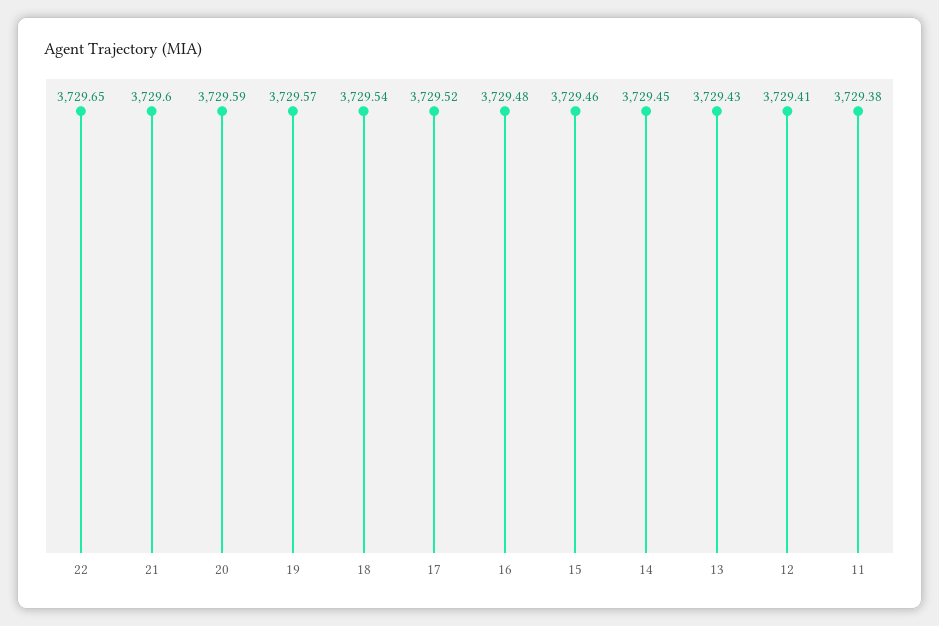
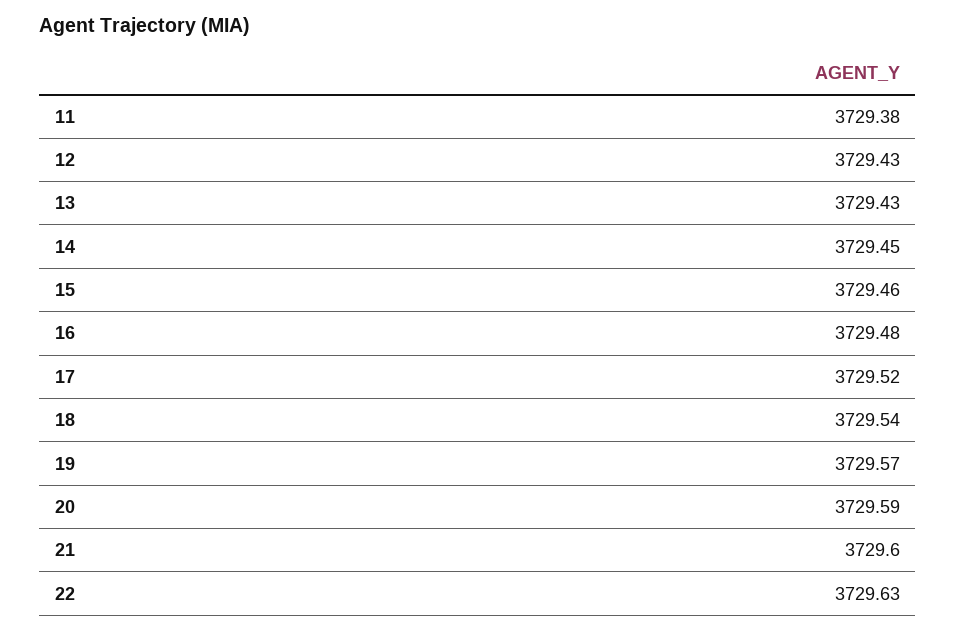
  {
-   "22": 3729.65,
+   "22": 3729.63,
    "21": 3729.6,
    "20": 3729.59,
    "19": 3729.57,
    "18": 3729.54,
    "17": 3729.52,
    "16": 3729.48,
    "15": 3729.46,
    "14": 3729.45,
    "13": 3729.43,
-   "12": 3729.41,
+   "12": 3729.43,
    "11": 3729.38
  }

